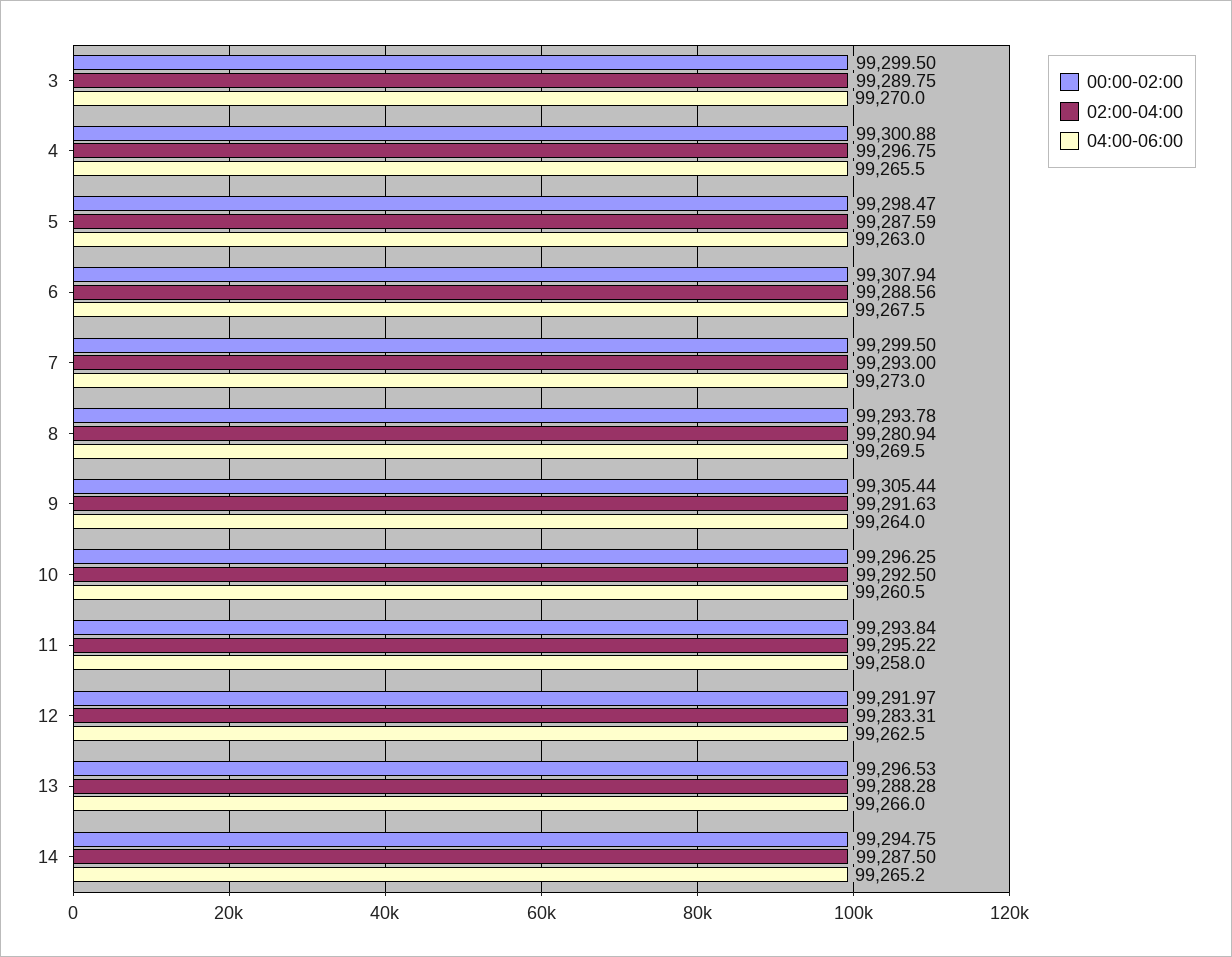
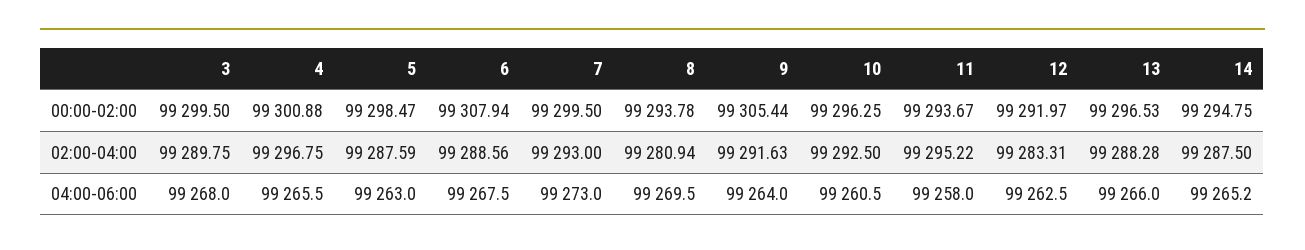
  {
    "00:00-02:00": {
      "3": 99299.5,
      "4": 99300.88,
      "5": 99298.47,
      "6": 99307.94,
      "7": 99299.5,
      "8": 99293.78,
      "9": 99305.44,
      "10": 99296.25,
-     "11": 99293.84,
+     "11": 99293.67,
      "12": 99291.97,
      "13": 99296.53,
      "14": 99294.75
    },
    "02:00-04:00": {
      "3": 99289.75,
      "4": 99296.75,
      "5": 99287.59,
      "6": 99288.56,
      "7": 99293,
      "8": 99280.94,
      "9": 99291.63,
      "10": 99292.5,
      "11": 99295.22,
      "12": 99283.31,
      "13": 99288.28,
      "14": 99287.5
    },
    "04:00-06:00": {
-     "3": 99270,
+     "3": 99268,
      "4": 99265.5,
      "5": 99263,
      "6": 99267.5,
      "7": 99273,
      "8": 99269.5,
      "9": 99264,
      "10": 99260.5,
      "11": 99258,
      "12": 99262.5,
      "13": 99266,
      "14": 99265.2
    }
  }

